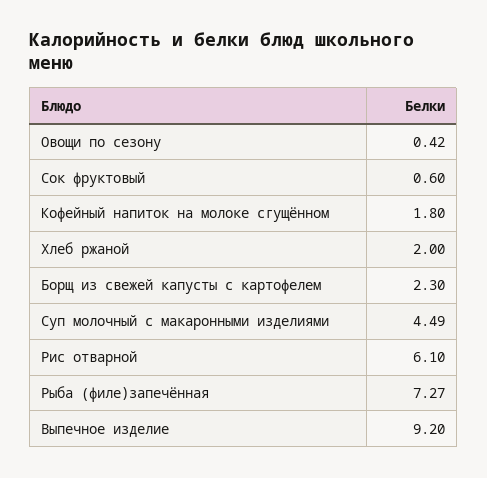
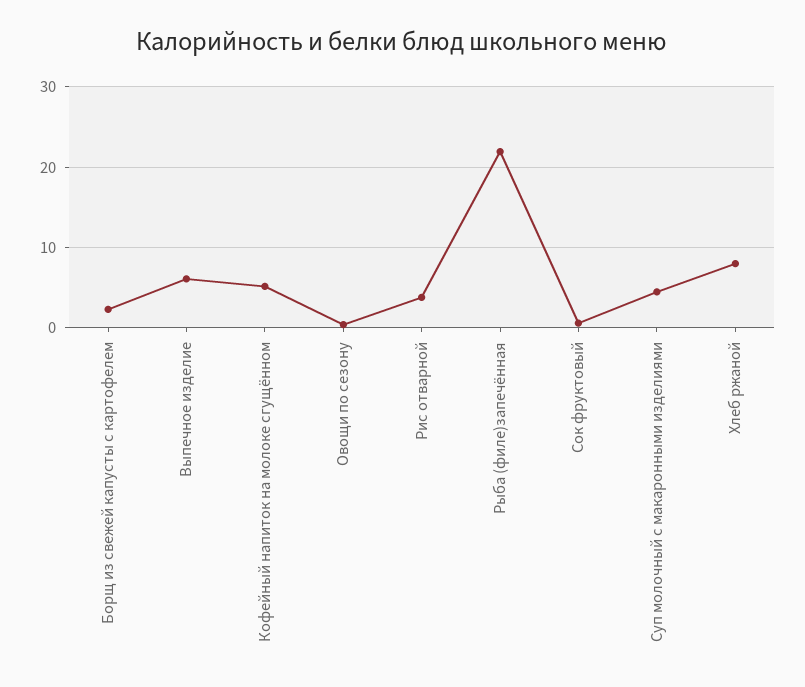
  {
    "Овощи по сезону": 0.42,
    "Сок фруктовый": 0.6,
-   "Кофейный напиток на молоке сгущённом": 1.8,
+   "Кофейный напиток на молоке сгущённом": 5,
-   "Хлеб ржаной": 2,
+   "Хлеб ржаной": 8,
    "Борщ из свежей капусты с картофелем": 2.3,
    "Суп молочный с макаронными изделиями": 4.49,
-   "Рис отварной": 6.1,
+   "Рис отварной": 4,
-   "Рыба (филе)запечённая": 7.27,
+   "Рыба (филе)запечённая": 22,
-   "Выпечное изделие": 9.2
+   "Выпечное изделие": 6
  }

